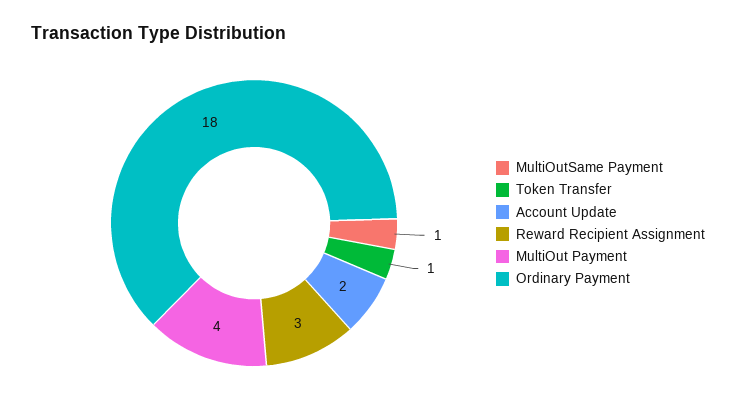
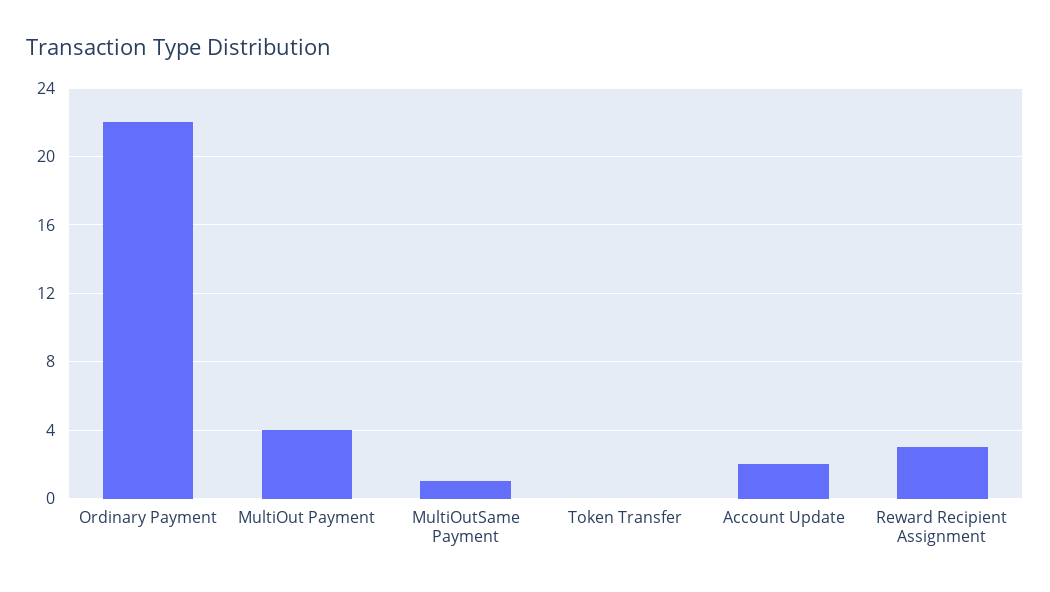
  {
    "MultiOutSame Payment": 1,
-   "Token Transfer": 1,
+   "Token Transfer": 0,
    "Account Update": 2,
    "Reward Recipient Assignment": 3,
    "MultiOut Payment": 4,
-   "Ordinary Payment": 18
+   "Ordinary Payment": 22
  }

